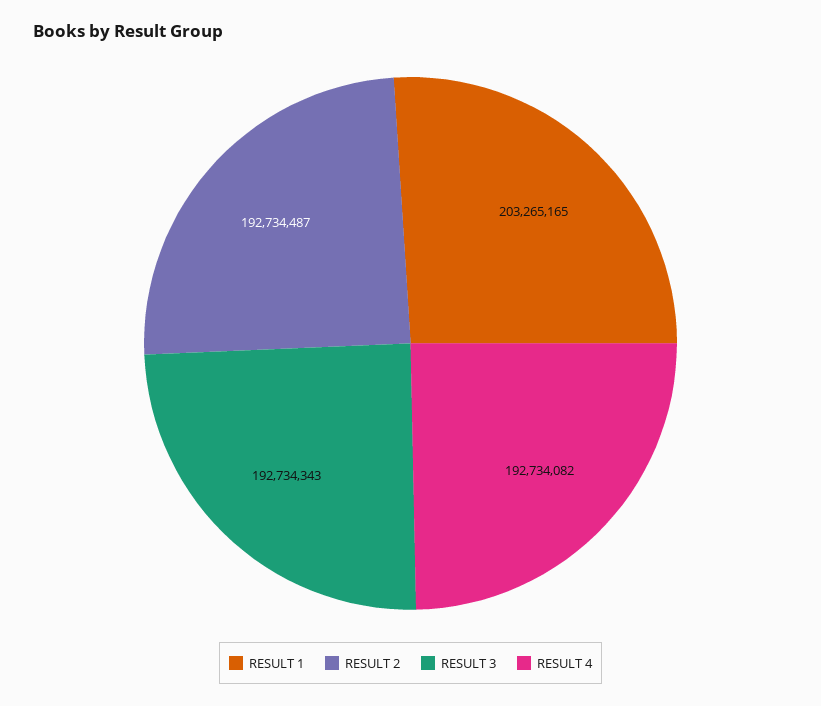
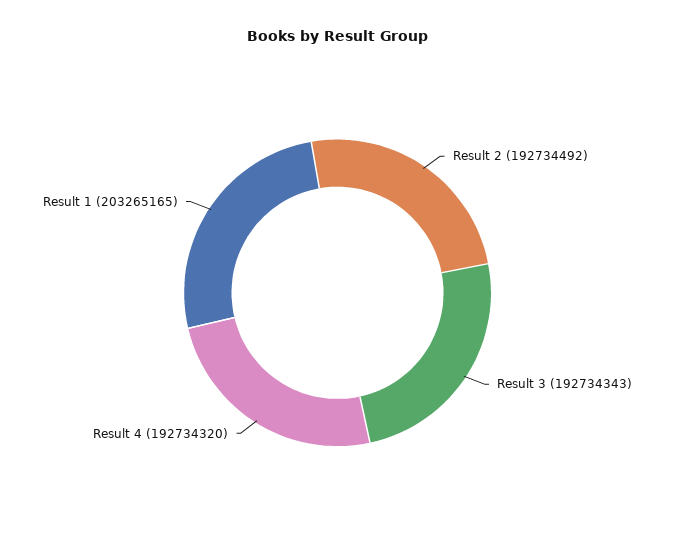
  {
    "RESULT 1": 203265165,
-   "RESULT 2": 192734487,
+   "RESULT 2": 192734492,
    "RESULT 3": 192734343,
-   "RESULT 4": 192734082
+   "RESULT 4": 192734320
  }

